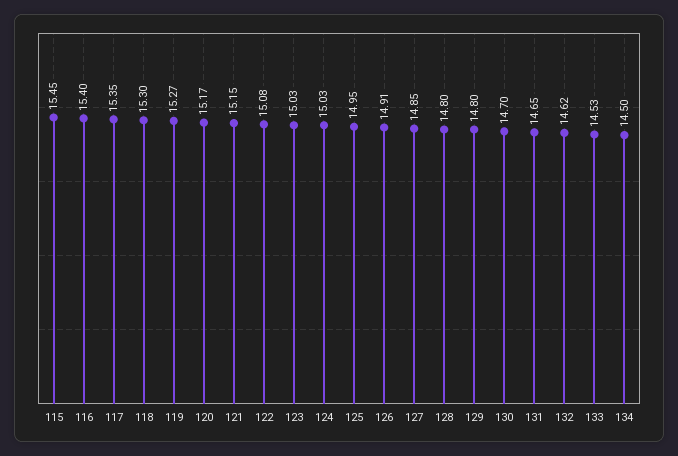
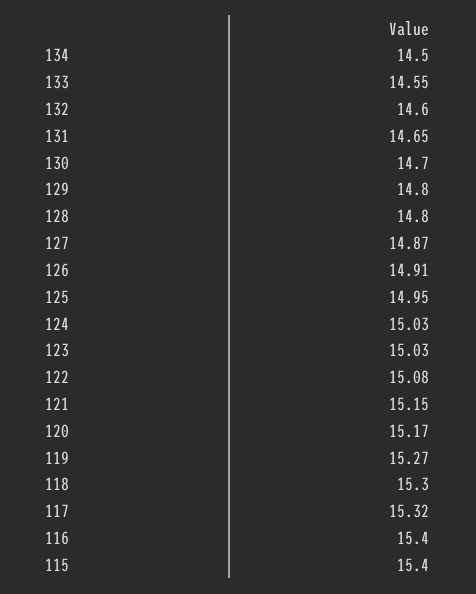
  {
-   "115": 15.45,
+   "115": 15.4,
    "116": 15.4,
-   "117": 15.35,
+   "117": 15.32,
    "118": 15.3,
    "119": 15.27,
    "120": 15.17,
    "121": 15.15,
    "122": 15.08,
    "123": 15.03,
    "124": 15.03,
    "125": 14.95,
    "126": 14.91,
-   "127": 14.85,
+   "127": 14.87,
    "128": 14.8,
    "129": 14.8,
    "130": 14.7,
    "131": 14.65,
-   "132": 14.62,
+   "132": 14.6,
-   "133": 14.53,
+   "133": 14.55,
    "134": 14.5
  }

